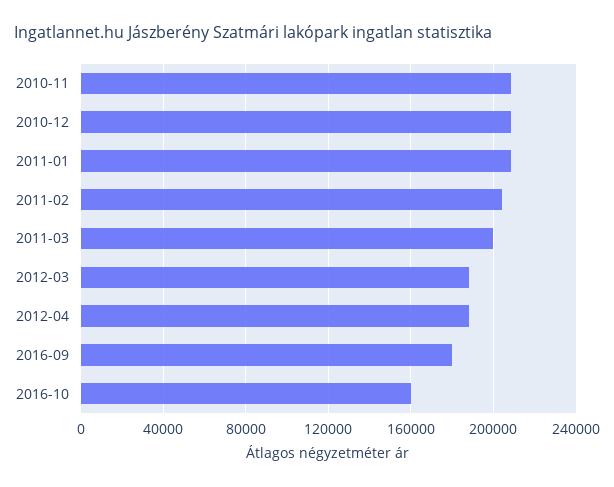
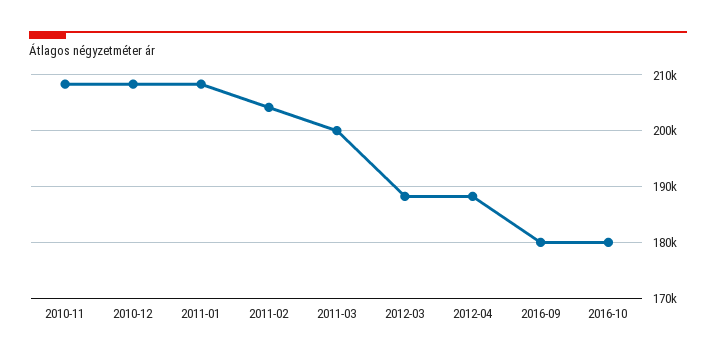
  {
    "2010-11": 208000,
    "2010-12": 208000,
    "2011-01": 208000,
    "2011-02": 204000,
    "2011-03": 200000,
    "2012-03": 188000,
    "2012-04": 188000,
    "2016-09": 180000,
-   "2016-10": 160000
+   "2016-10": 180000
  }

